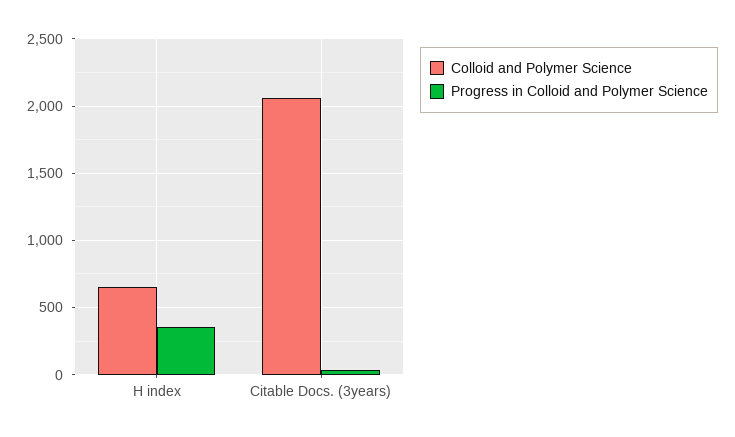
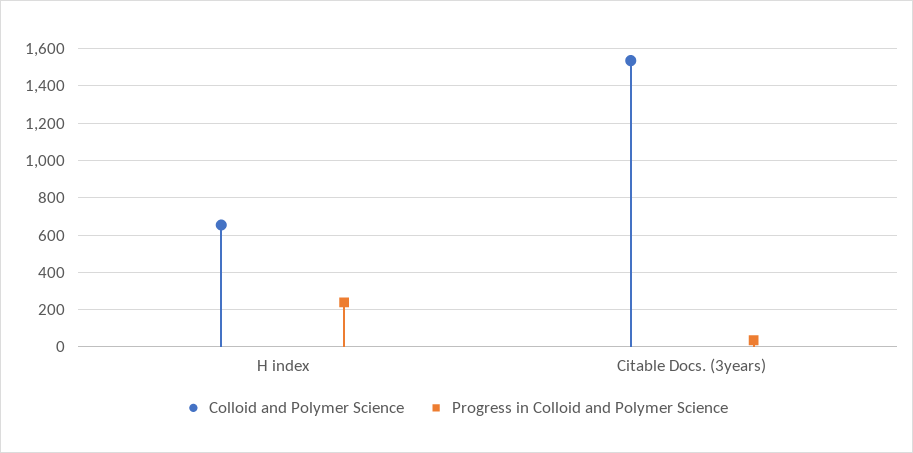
  {
    "Colloid and Polymer Science": {
      "H index": 650,
-     "Citable Docs. (3years)": 2050
+     "Citable Docs. (3years)": 1550
    },
    "Progress in Colloid and Polymer Science": {
-     "H index": 350,
+     "H index": 250,
      "Citable Docs. (3years)": 50
    }
  }

